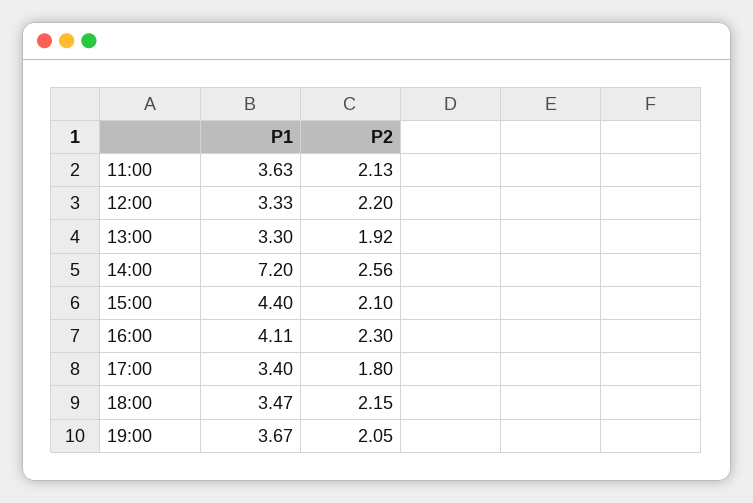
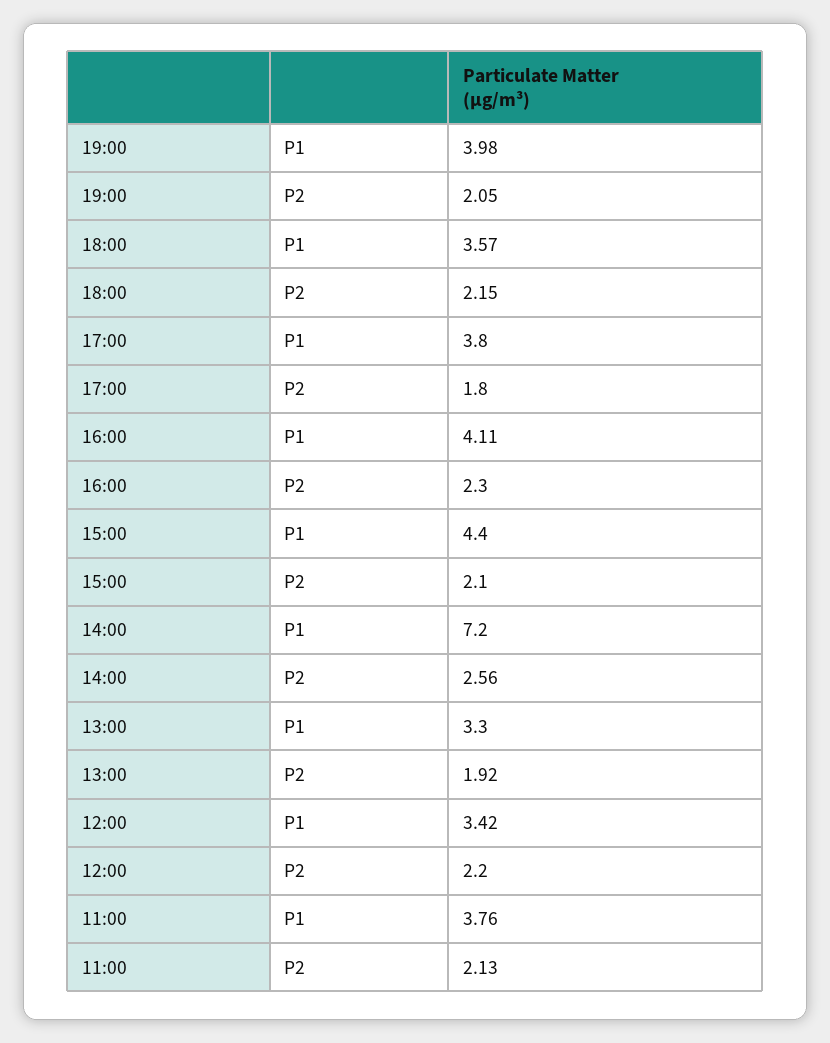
  {
    "P1": {
-     "11:00": 3.63,
+     "11:00": 3.76,
-     "12:00": 3.33,
+     "12:00": 3.42,
      "13:00": 3.3,
      "14:00": 7.2,
      "15:00": 4.4,
      "16:00": 4.11,
-     "17:00": 3.4,
+     "17:00": 3.8,
-     "18:00": 3.47,
+     "18:00": 3.57,
-     "19:00": 3.67
+     "19:00": 3.98
    },
    "P2": {
      "11:00": 2.13,
      "12:00": 2.2,
      "13:00": 1.92,
      "14:00": 2.56,
      "15:00": 2.1,
      "16:00": 2.3,
      "17:00": 1.8,
      "18:00": 2.15,
      "19:00": 2.05
    }
  }

